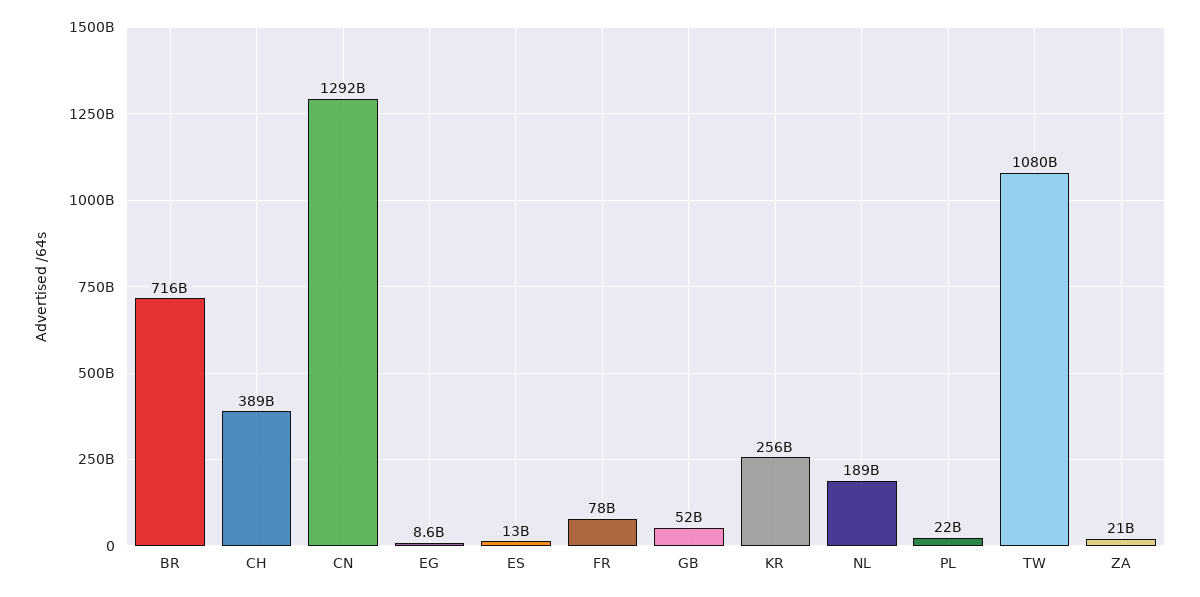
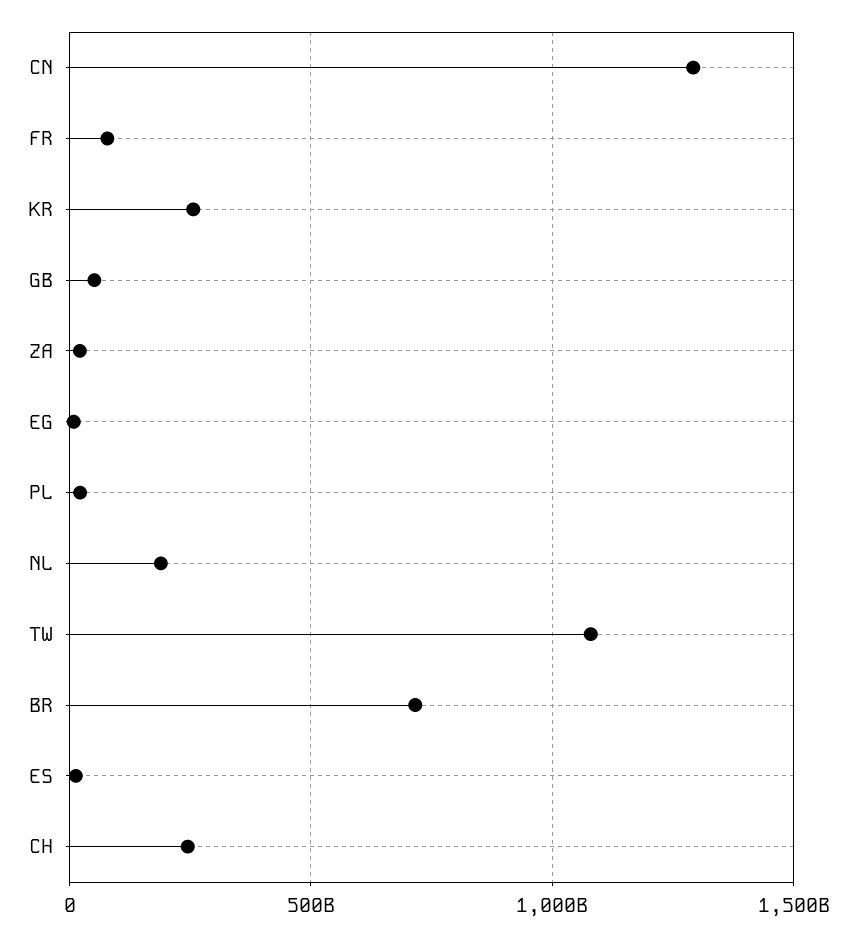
  {
    "BR": 716000000000,
-   "CH": 389000000000,
+   "CH": 250000000000,
    "CN": 1292000000000,
    "EG": 8600000000,
    "ES": 13000000000,
    "FR": 78000000000,
    "GB": 52000000000,
    "KR": 256000000000,
    "NL": 189000000000,
    "PL": 22000000000,
    "TW": 1080000000000,
    "ZA": 21000000000
  }

